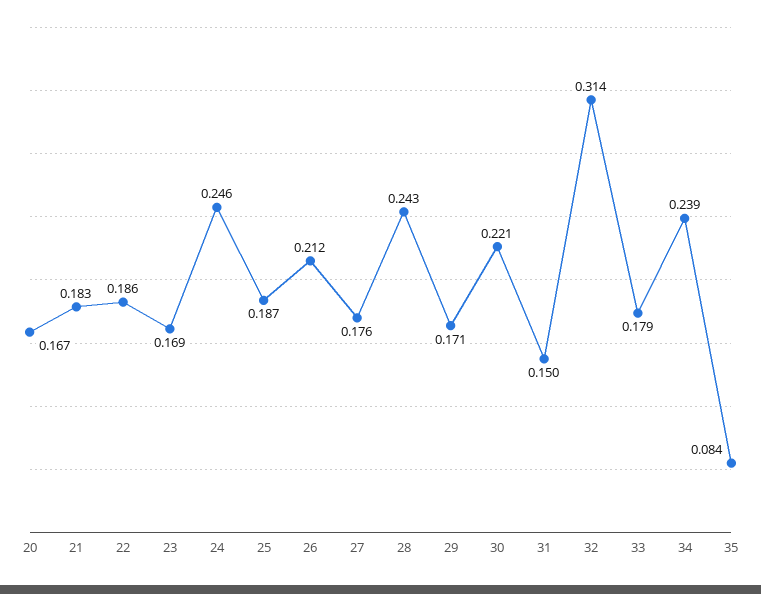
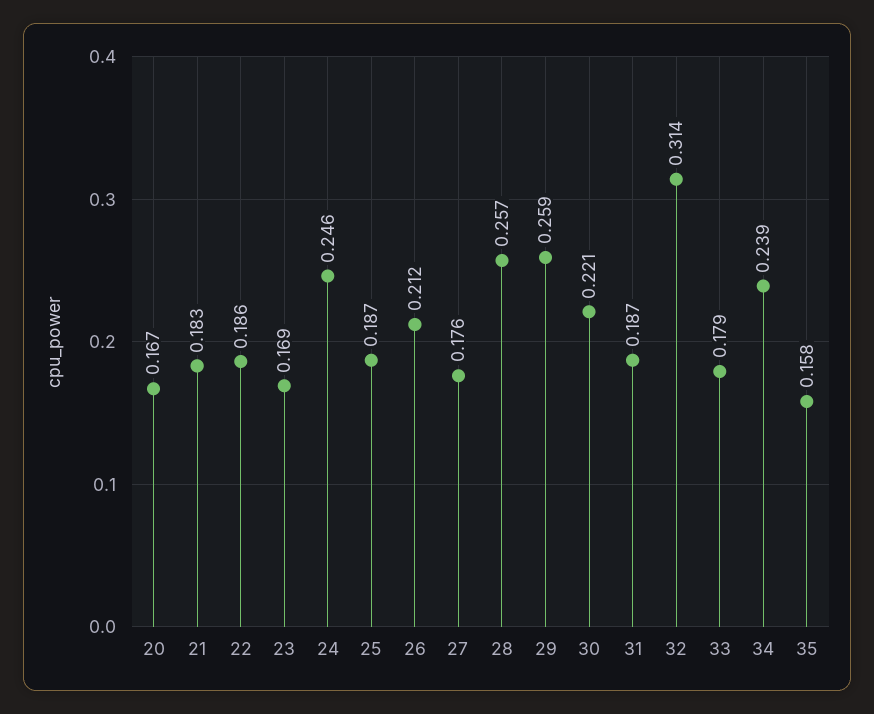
  {
    "20": 0.167,
    "21": 0.183,
    "22": 0.186,
    "23": 0.169,
    "24": 0.246,
    "25": 0.187,
    "26": 0.212,
    "27": 0.176,
-   "28": 0.243,
+   "28": 0.257,
-   "29": 0.171,
+   "29": 0.259,
    "30": 0.221,
-   "31": 0.15,
+   "31": 0.187,
    "32": 0.314,
    "33": 0.179,
    "34": 0.239,
-   "35": 0.084
+   "35": 0.158
  }

